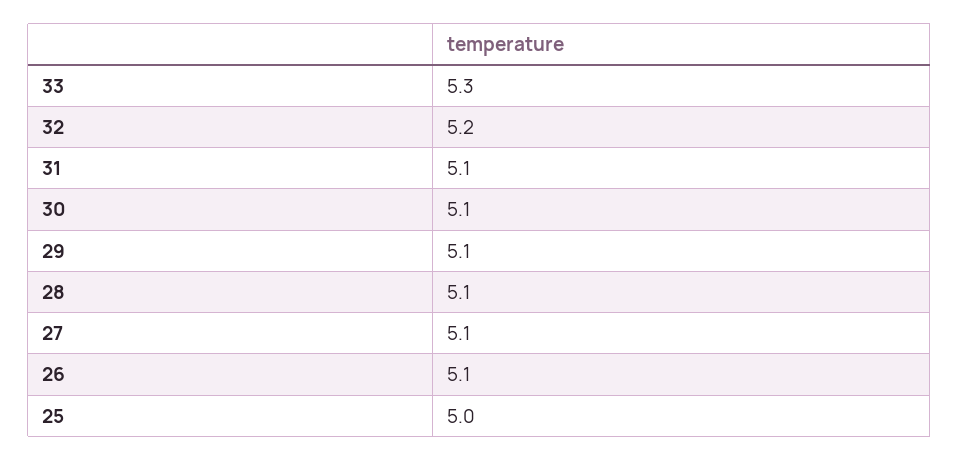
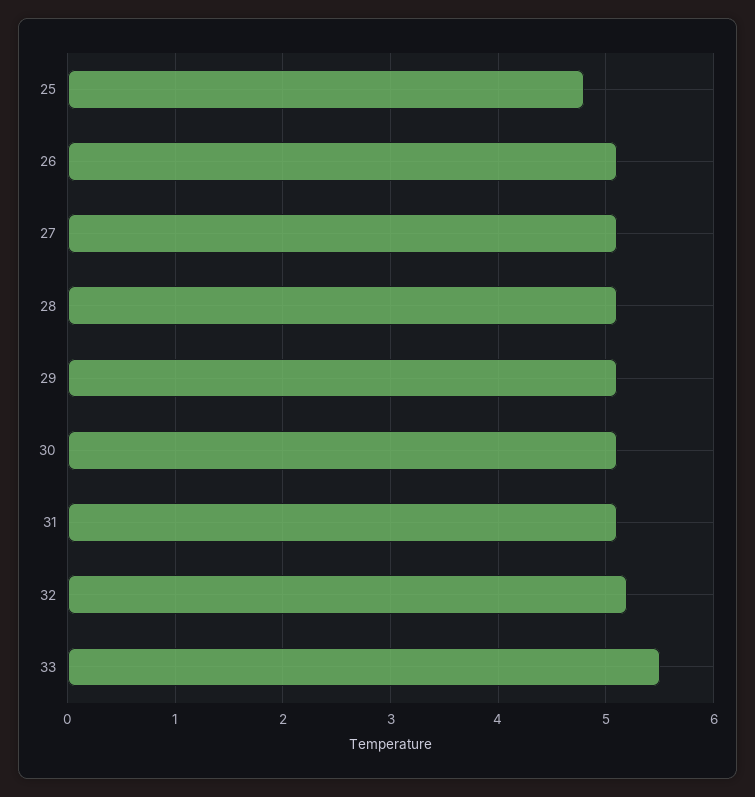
  {
-   "33": 5.3,
+   "33": 5.5,
    "32": 5.2,
    "31": 5.1,
    "30": 5.1,
    "29": 5.1,
    "28": 5.1,
    "27": 5.1,
    "26": 5.1,
-   "25": 5
+   "25": 4.8
  }

